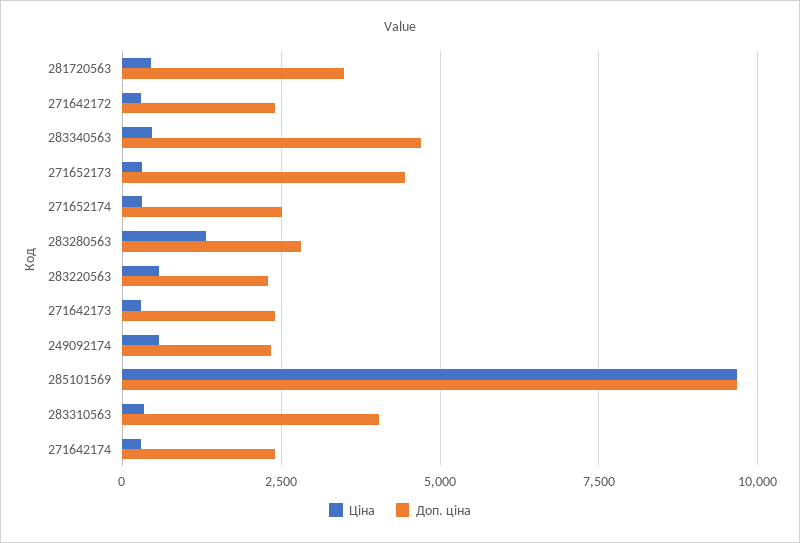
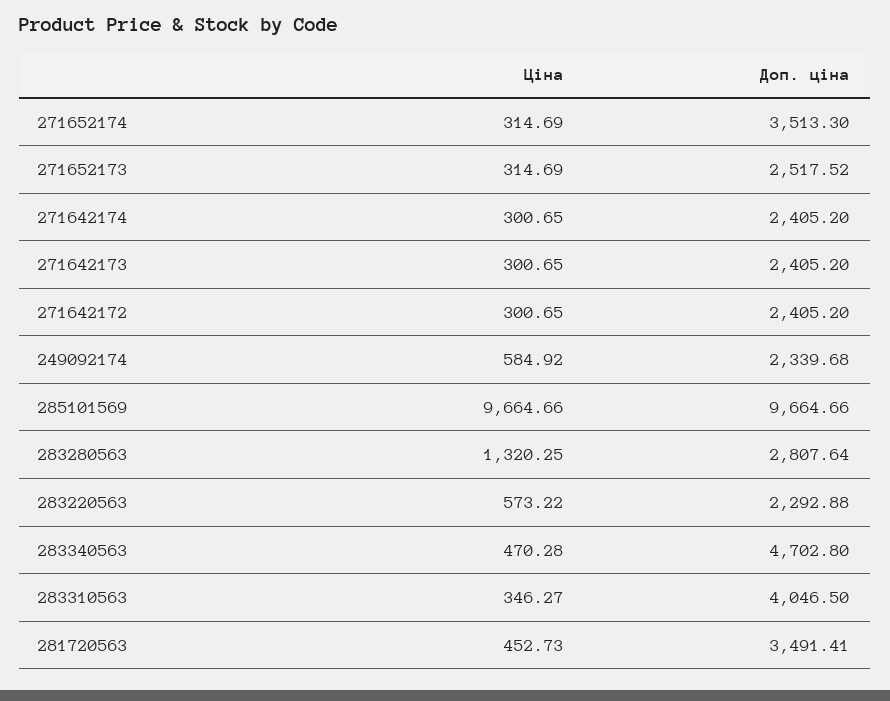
  {
    "Ціна": {
      "281720563": 452.73,
      "271642172": 300.65,
      "283340563": 470.28,
      "271652173": 314.69,
      "271652174": 314.69,
      "283280563": 1320.25,
      "283220563": 573.22,
      "271642173": 300.65,
      "249092174": 584.92,
      "285101569": 9664.66,
      "283310563": 346.27,
      "271642174": 300.65
    },
    "Доп. ціна": {
      "281720563": 3491.41,
      "271642172": 2405.2,
      "283340563": 4702.8,
-     "271652173": 4500,
+     "271652173": 2517.52,
-     "271652174": 2500,
+     "271652174": 3513.3,
      "283280563": 2807.64,
      "283220563": 2292.88,
      "271642173": 2405.2,
      "249092174": 2339.68,
      "285101569": 9664.66,
      "283310563": 4046.5,
      "271642174": 2405.2
    }
  }

